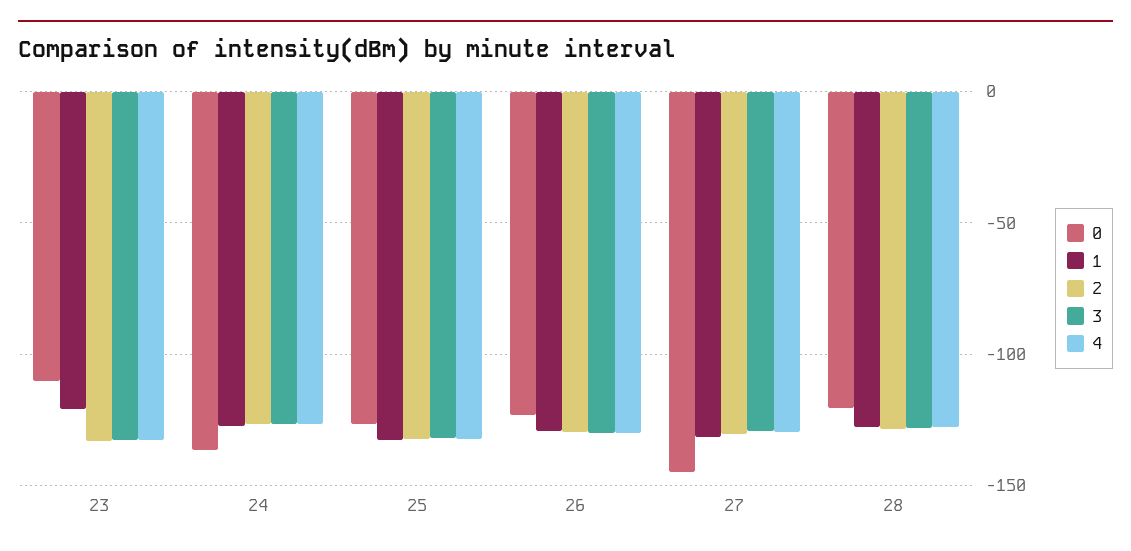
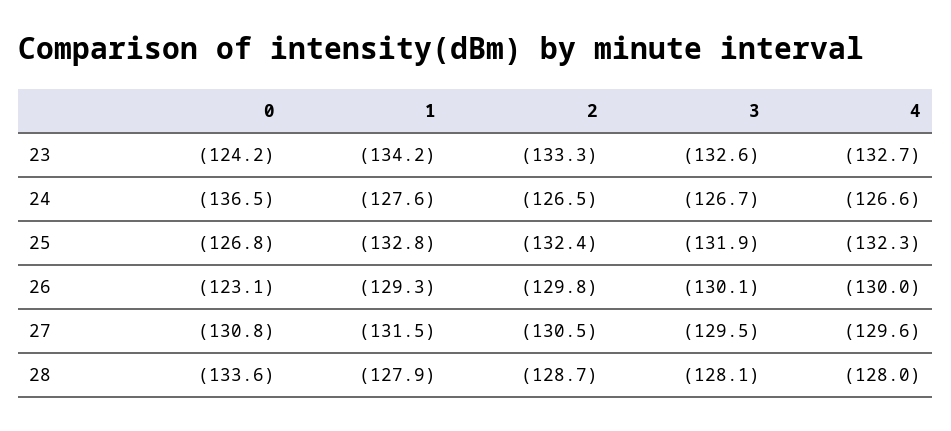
  {
    "0": {
-     "23": -110,
+     "23": -124.2,
      "24": -136.5,
      "25": -126.8,
      "26": -123.1,
-     "27": -145,
+     "27": -130.8,
-     "28": -120
+     "28": -133.6
    },
    "1": {
-     "23": -120,
+     "23": -134.2,
      "24": -127.6,
      "25": -132.8,
      "26": -129.3,
      "27": -131.5,
      "28": -127.9
    },
    "2": {
      "23": -133.3,
      "24": -126.5,
      "25": -132.4,
      "26": -129.8,
      "27": -130.5,
      "28": -128.7
    },
    "3": {
      "23": -132.6,
      "24": -126.7,
      "25": -131.9,
      "26": -130.1,
      "27": -129.5,
      "28": -128.1
    },
    "4": {
      "23": -132.7,
      "24": -126.6,
      "25": -132.3,
      "26": -130,
      "27": -129.6,
      "28": -128
    }
  }

